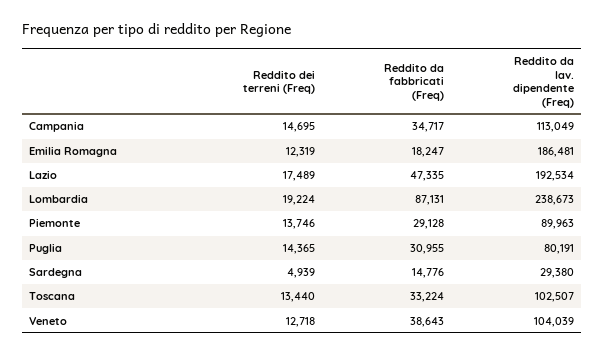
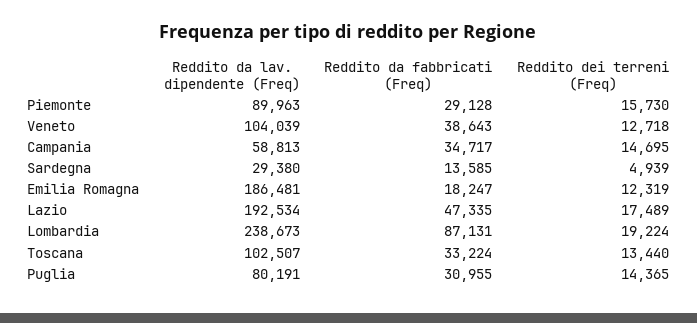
  {
    "Reddito dei terreni (Freq)": {
      "Campania": 14695,
      "Emilia Romagna": 12319,
      "Lazio": 17489,
      "Lombardia": 19224,
-     "Piemonte": 13746,
+     "Piemonte": 15730,
      "Puglia": 14365,
      "Sardegna": 4939,
      "Toscana": 13440,
      "Veneto": 12718
    },
    "Reddito da fabbricati (Freq)": {
      "Campania": 34717,
      "Emilia Romagna": 18247,
      "Lazio": 47335,
      "Lombardia": 87131,
      "Piemonte": 29128,
      "Puglia": 30955,
-     "Sardegna": 14776,
+     "Sardegna": 13585,
      "Toscana": 33224,
      "Veneto": 38643
    },
    "Reddito da lav. dipendente (Freq)": {
-     "Campania": 113049,
+     "Campania": 58813,
      "Emilia Romagna": 186481,
      "Lazio": 192534,
      "Lombardia": 238673,
      "Piemonte": 89963,
      "Puglia": 80191,
      "Sardegna": 29380,
      "Toscana": 102507,
      "Veneto": 104039
    }
  }

